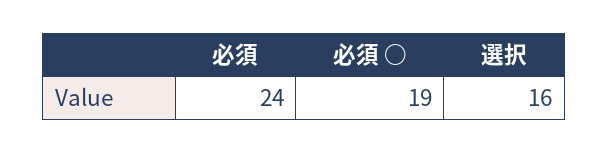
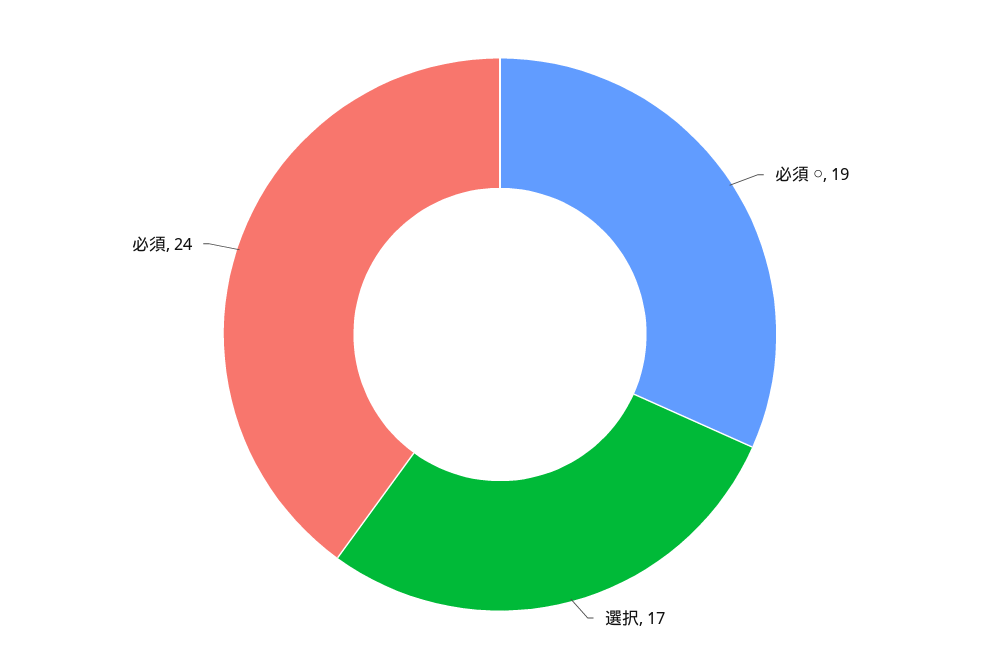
  {
    "必須": 24,
    "必須 ○": 19,
-   "選択": 16
+   "選択": 17
  }

